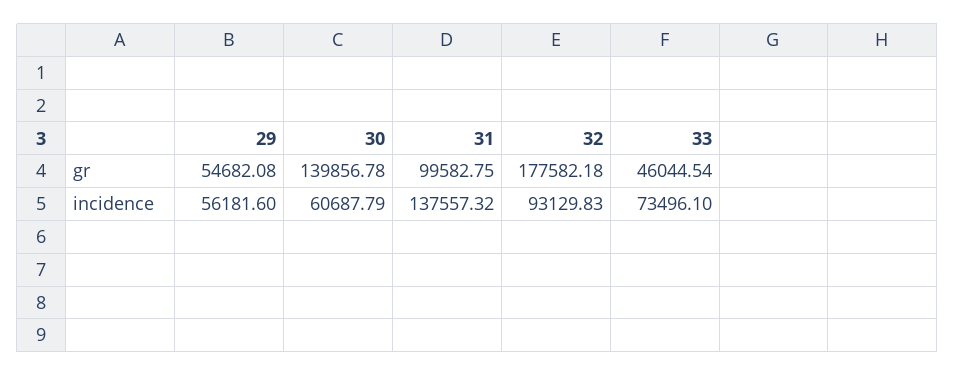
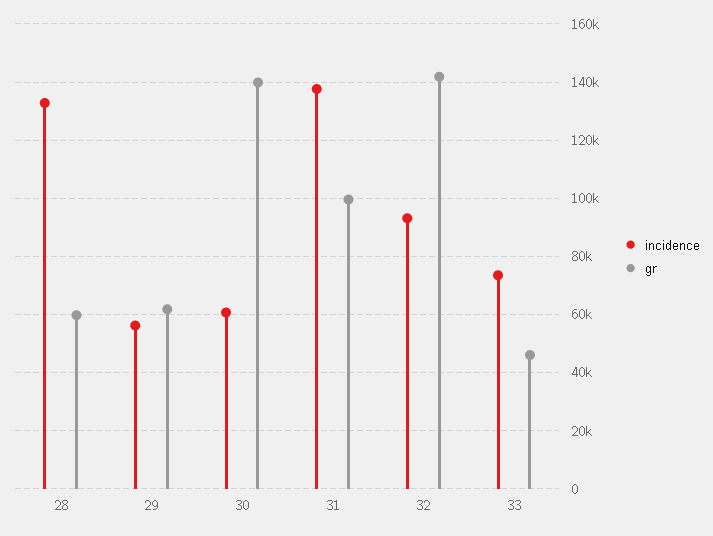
  {
    "gr": {
-     "29": 54682.08,
+     "29": 62500,
      "30": 139856.78,
      "31": 99582.75,
-     "32": 177582.18,
+     "32": 142500,
-     "33": 46044.54
+     "33": 46044.54,
+     "28": 60000
    },
    "incidence": {
      "29": 56181.6,
      "30": 60687.79,
      "31": 137557.32,
      "32": 93129.83,
-     "33": 73496.1
+     "33": 73496.1,
+     "28": 132500
    }
  }

